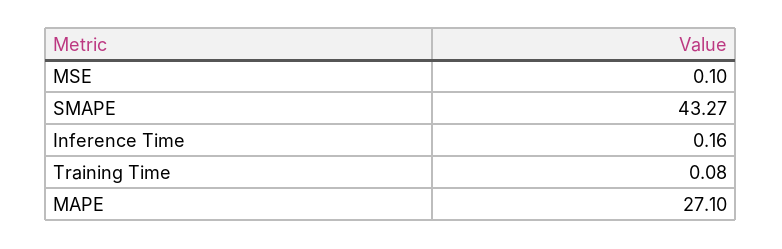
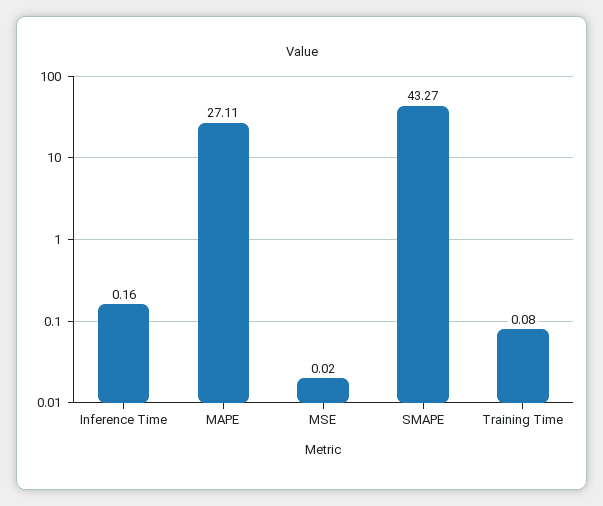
  {
-   "MSE": 0.1,
+   "MSE": 0.02,
    "SMAPE": 43.27,
    "Inference Time": 0.16,
    "Training Time": 0.08,
-   "MAPE": 27.1
+   "MAPE": 27.11
  }

